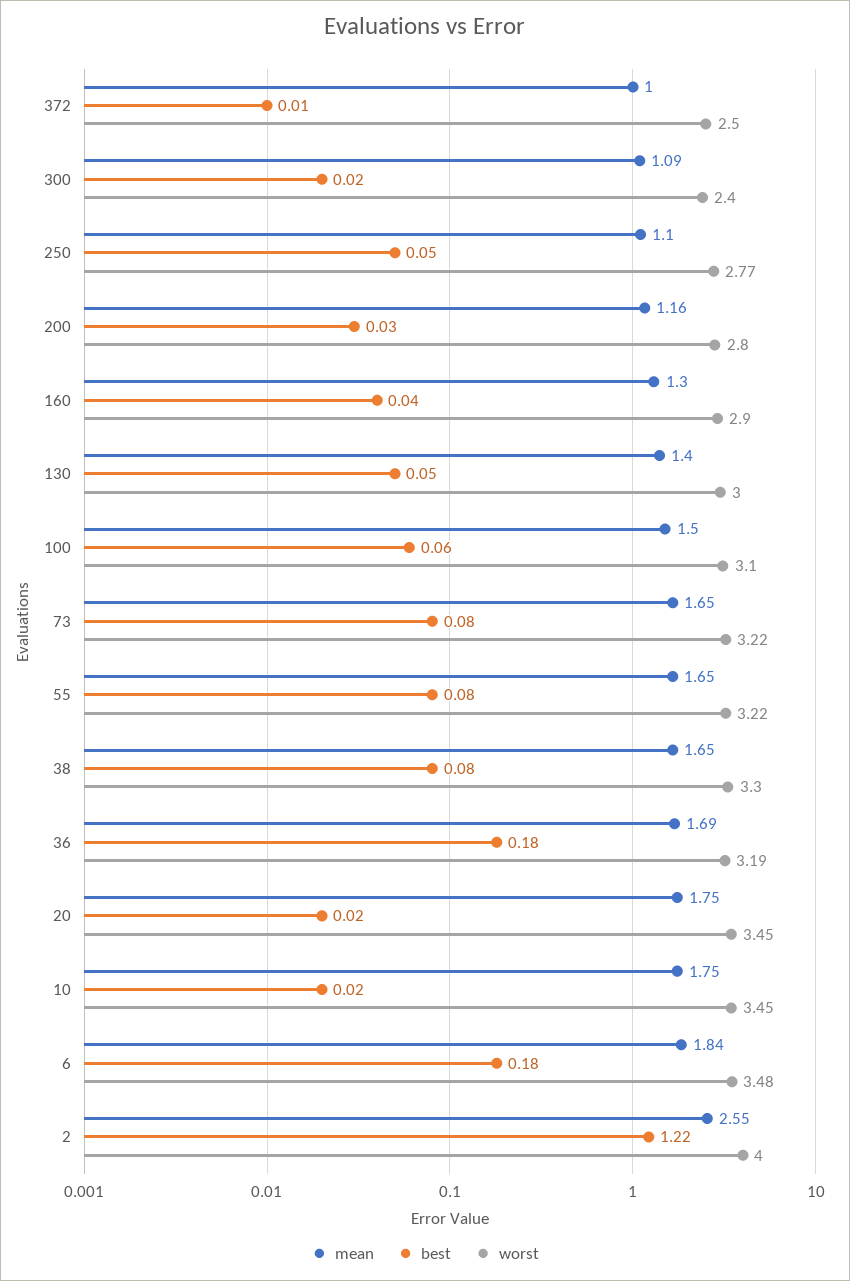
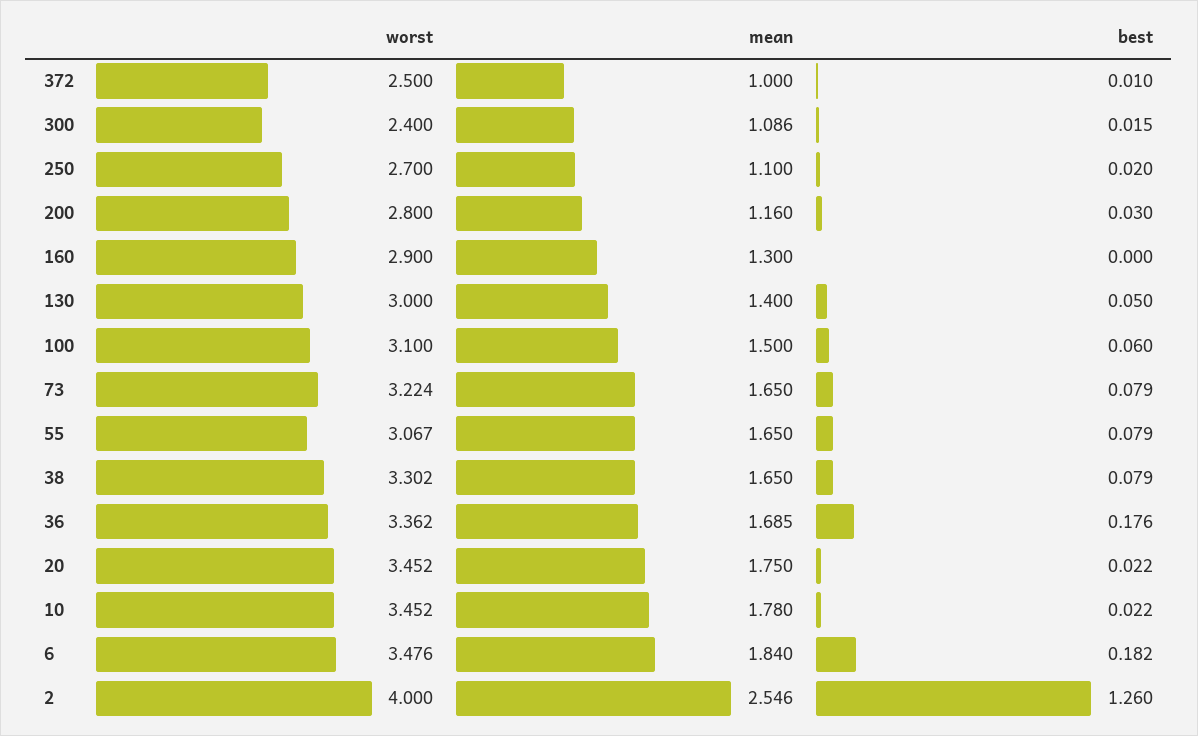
  {
    "mean": {
      "372": 1,
      "300": 1.086,
      "250": 1.1,
      "200": 1.16,
      "160": 1.3,
      "130": 1.4,
      "100": 1.5,
      "73": 1.65,
      "55": 1.65,
      "38": 1.65,
      "36": 1.685,
      "20": 1.75,
-     "10": 1.75,
+     "10": 1.78,
      "6": 1.84,
      "2": 2.546
    },
    "best": {
      "372": 0.01,
      "300": 0.015,
-     "250": 0.05,
+     "250": 0.02,
      "200": 0.03,
-     "160": 0.04,
+     "160": 0,
      "130": 0.05,
      "100": 0.06,
      "73": 0.079,
      "55": 0.079,
      "38": 0.079,
      "36": 0.176,
      "20": 0.022,
      "10": 0.022,
      "6": 0.182,
-     "2": 1.22
+     "2": 1.26
    },
    "worst": {
      "372": 2.5,
      "300": 2.4,
-     "250": 2.77,
+     "250": 2.7,
      "200": 2.8,
      "160": 2.9,
      "130": 3,
      "100": 3.1,
      "73": 3.224,
-     "55": 3.22,
+     "55": 3.067,
      "38": 3.302,
-     "36": 3.19,
+     "36": 3.362,
      "20": 3.452,
      "10": 3.452,
      "6": 3.476,
      "2": 4
    }
  }

